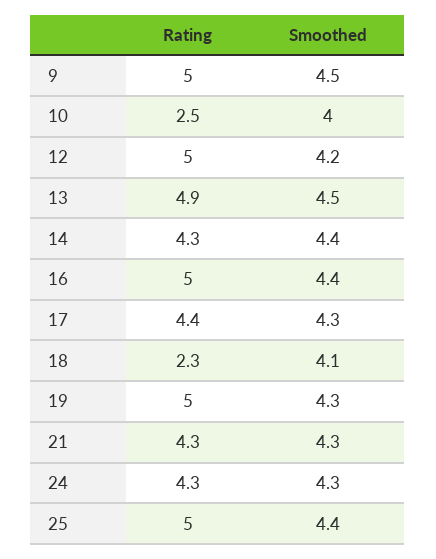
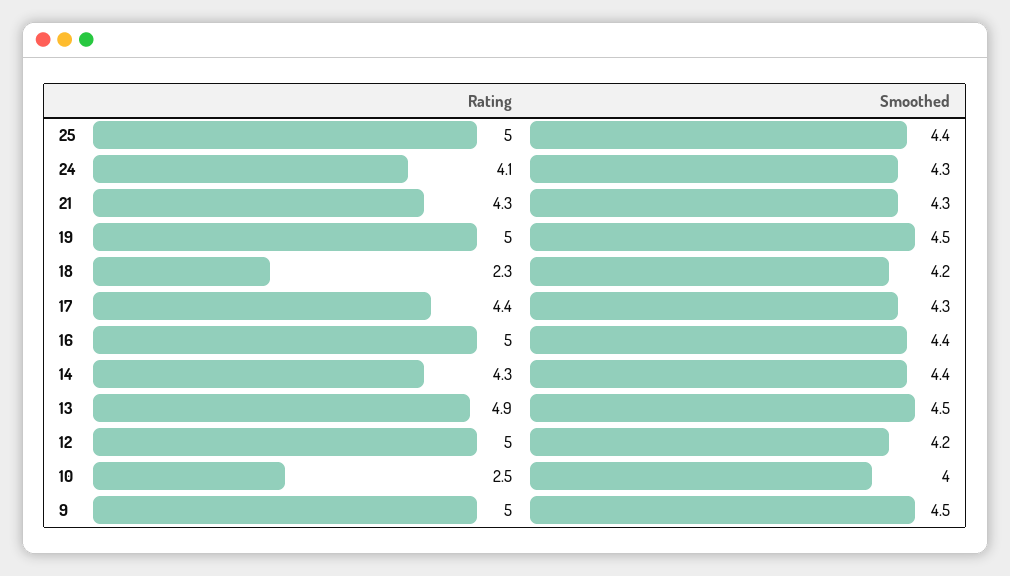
  {
    "Rating": {
      "9": 5,
      "10": 2.5,
      "12": 5,
      "13": 4.9,
      "14": 4.3,
      "16": 5,
      "17": 4.4,
      "18": 2.3,
      "19": 5,
      "21": 4.3,
-     "24": 4.3,
+     "24": 4.1,
      "25": 5
    },
    "Smoothed": {
      "9": 4.5,
      "10": 4,
      "12": 4.2,
      "13": 4.5,
      "14": 4.4,
      "16": 4.4,
      "17": 4.3,
-     "18": 4.1,
+     "18": 4.2,
-     "19": 4.3,
+     "19": 4.5,
      "21": 4.3,
      "24": 4.3,
      "25": 4.4
    }
  }

